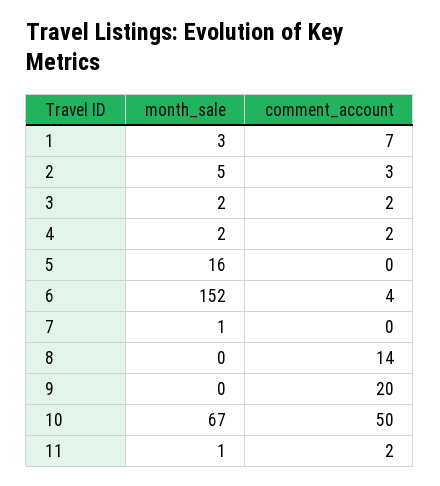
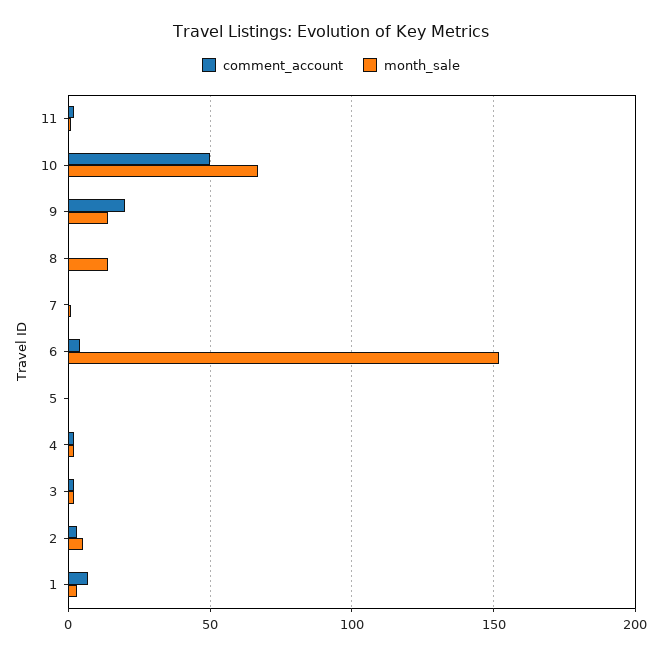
  {
    "month_sale": {
      "1": 3,
      "2": 5,
      "3": 2,
      "4": 2,
-     "5": 16,
+     "5": 0,
      "6": 152,
      "7": 1,
-     "8": 0,
+     "8": 15,
-     "9": 0,
+     "9": 15,
      "10": 67,
      "11": 1
    },
    "comment_account": {
      "1": 7,
      "2": 3,
      "3": 2,
      "4": 2,
      "5": 0,
      "6": 4,
      "7": 0,
-     "8": 14,
+     "8": 0,
      "9": 20,
      "10": 50,
      "11": 2
    }
  }

